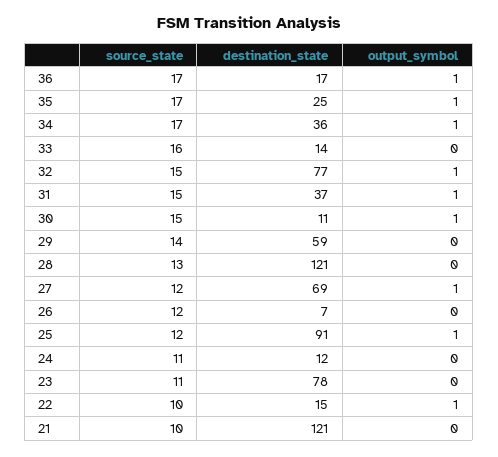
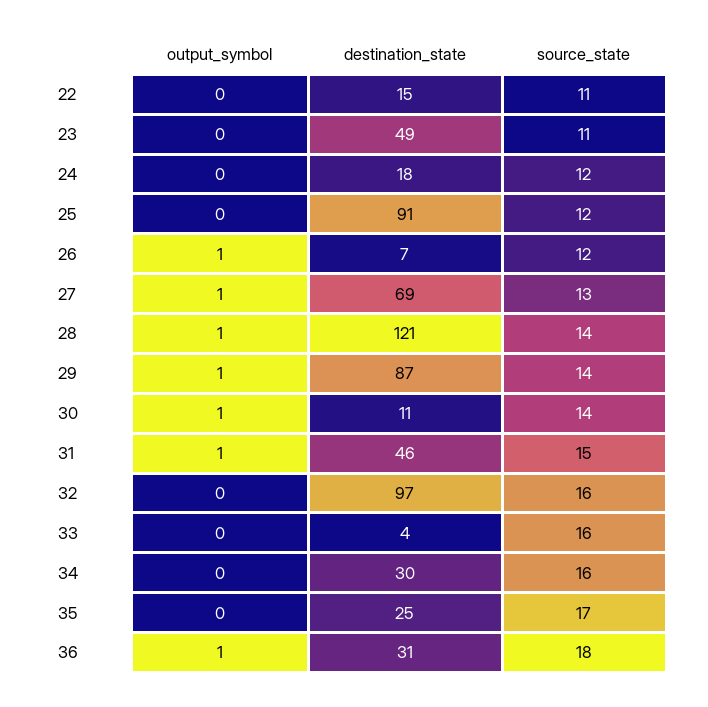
  {
    "source_state": {
-     "36": 17,
+     "36": 18,
      "35": 17,
-     "34": 17,
+     "34": 16,
      "33": 16,
-     "32": 15,
+     "32": 16,
      "31": 15,
-     "30": 15,
+     "30": 14,
      "29": 14,
-     "28": 13,
+     "28": 14,
-     "27": 12,
+     "27": 13,
      "26": 12,
      "25": 12,
-     "24": 11,
+     "24": 12,
      "23": 11,
-     "22": 10,
+     "22": 11
-     "21": 10
    },
    "destination_state": {
-     "36": 17,
+     "36": 31,
      "35": 25,
-     "34": 36,
+     "34": 30,
-     "33": 14,
+     "33": 4,
-     "32": 77,
+     "32": 97,
-     "31": 37,
+     "31": 46,
      "30": 11,
-     "29": 59,
+     "29": 87,
      "28": 121,
      "27": 69,
      "26": 7,
      "25": 91,
-     "24": 12,
+     "24": 18,
-     "23": 78,
+     "23": 49,
-     "22": 15,
+     "22": 15
-     "21": 121
    },
    "output_symbol": {
      "36": 1,
-     "35": 1,
+     "35": 0,
-     "34": 1,
+     "34": 0,
      "33": 0,
-     "32": 1,
+     "32": 0,
      "31": 1,
      "30": 1,
-     "29": 0,
+     "29": 1,
-     "28": 0,
+     "28": 1,
      "27": 1,
-     "26": 0,
+     "26": 1,
-     "25": 1,
+     "25": 0,
      "24": 0,
      "23": 0,
-     "22": 1,
+     "22": 0
-     "21": 0
    }
  }

